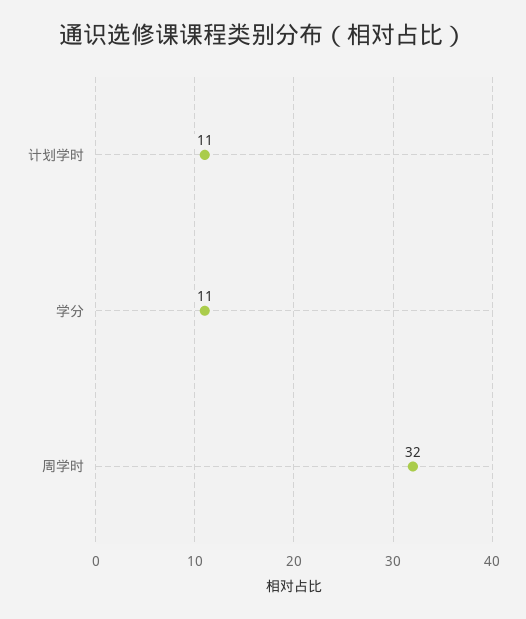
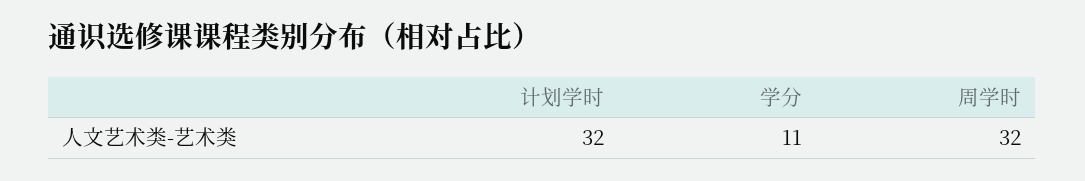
  {
-   "计划学时": 11,
+   "计划学时": 32,
    "学分": 11,
    "周学时": 32
  }

